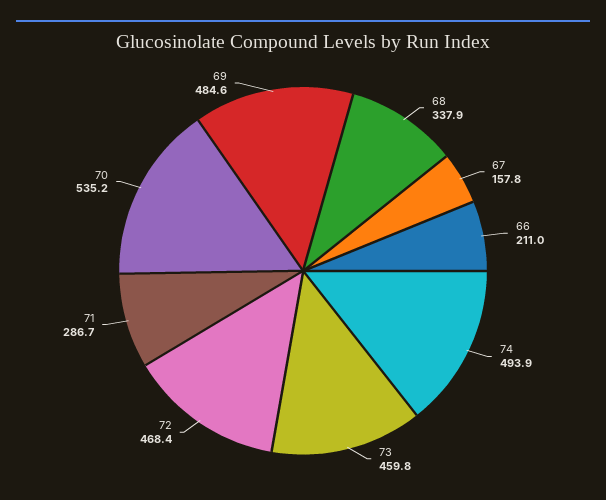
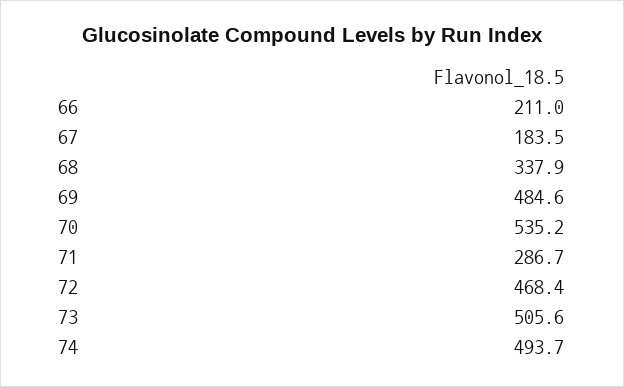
  {
    "68": 337.9,
-   "67": 157.8,
+   "67": 183.5,
    "66": 211,
-   "74": 493.9,
+   "74": 493.7,
-   "73": 459.8,
+   "73": 505.6,
    "72": 468.4,
    "71": 286.7,
    "70": 535.2,
    "69": 484.6
  }

